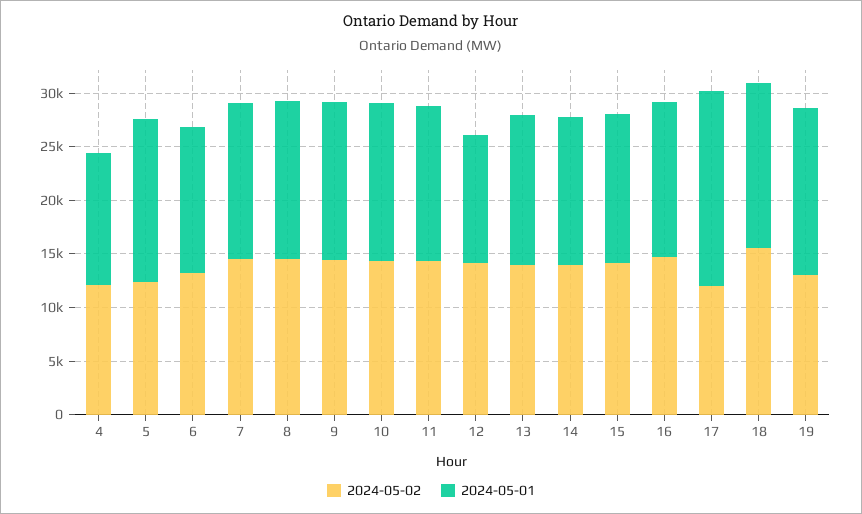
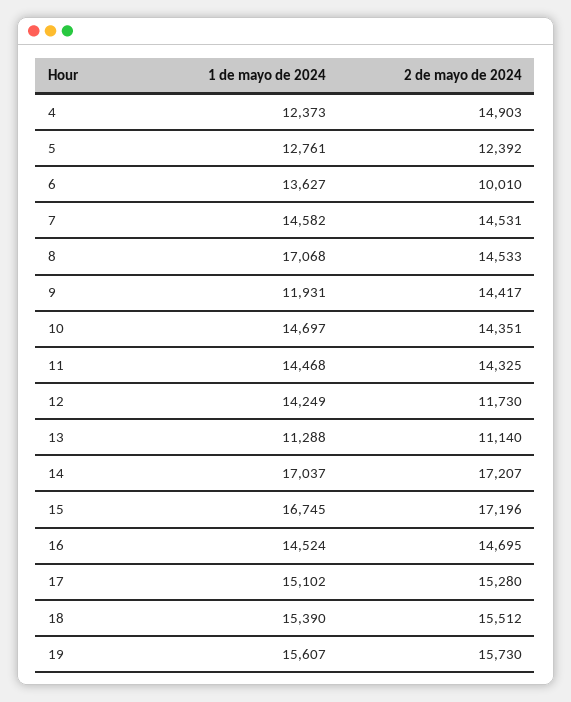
  {
    "2024-05-02": {
-     "4": 12000,
+     "4": 14903,
      "5": 12392,
-     "6": 13000,
+     "6": 10010,
      "7": 14531,
      "8": 14533,
      "9": 14417,
      "10": 14351,
      "11": 14325,
-     "12": 14000,
+     "12": 11730,
-     "13": 14000,
+     "13": 11140,
-     "14": 14000,
+     "14": 17207,
-     "15": 14000,
+     "15": 17196,
      "16": 14695,
-     "17": 12000,
+     "17": 15280,
      "18": 15512,
-     "19": 13000
+     "19": 15730
    },
    "2024-05-01": {
      "4": 12373,
-     "5": 15000,
+     "5": 12761,
      "6": 13627,
      "7": 14582,
-     "8": 15000,
+     "8": 17068,
-     "9": 15000,
+     "9": 11931,
      "10": 14697,
      "11": 14468,
-     "12": 12000,
+     "12": 14249,
-     "13": 14000,
+     "13": 11288,
-     "14": 14000,
+     "14": 17037,
-     "15": 14000,
+     "15": 16745,
      "16": 14524,
-     "17": 18000,
+     "17": 15102,
      "18": 15390,
      "19": 15607
    }
  }

